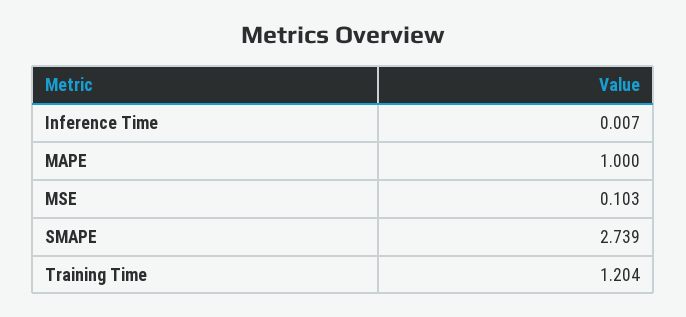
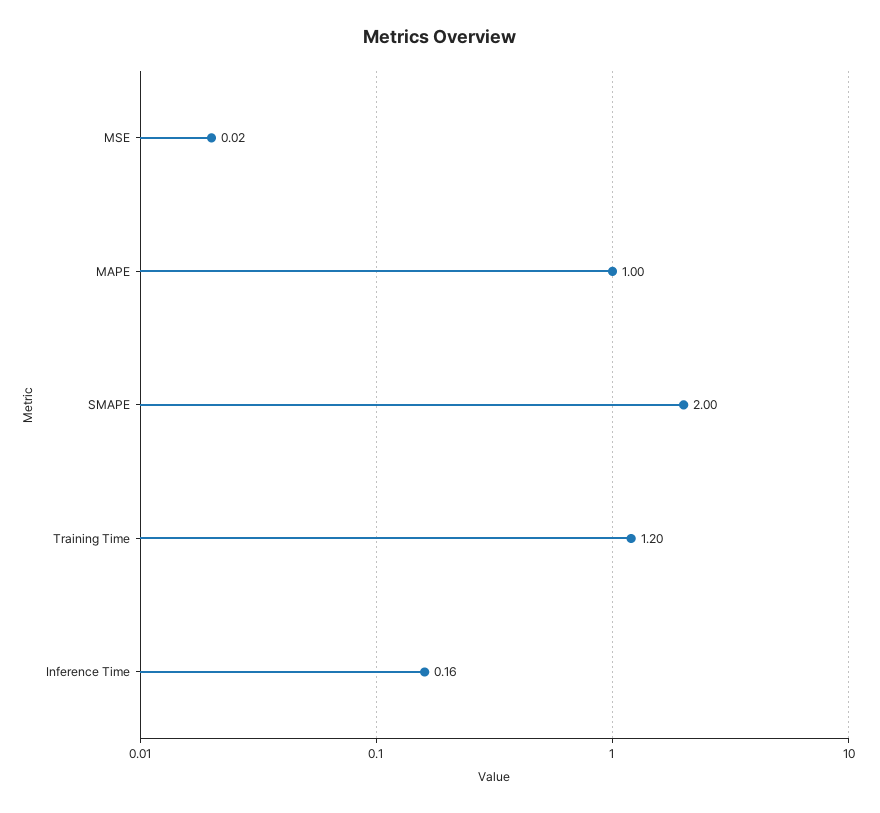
  {
-   "Inference Time": 0.007,
+   "Inference Time": 0.16,
    "MAPE": 1,
-   "MSE": 0.103,
+   "MSE": 0.02,
-   "SMAPE": 2.739,
+   "SMAPE": 2,
    "Training Time": 1.204
  }

